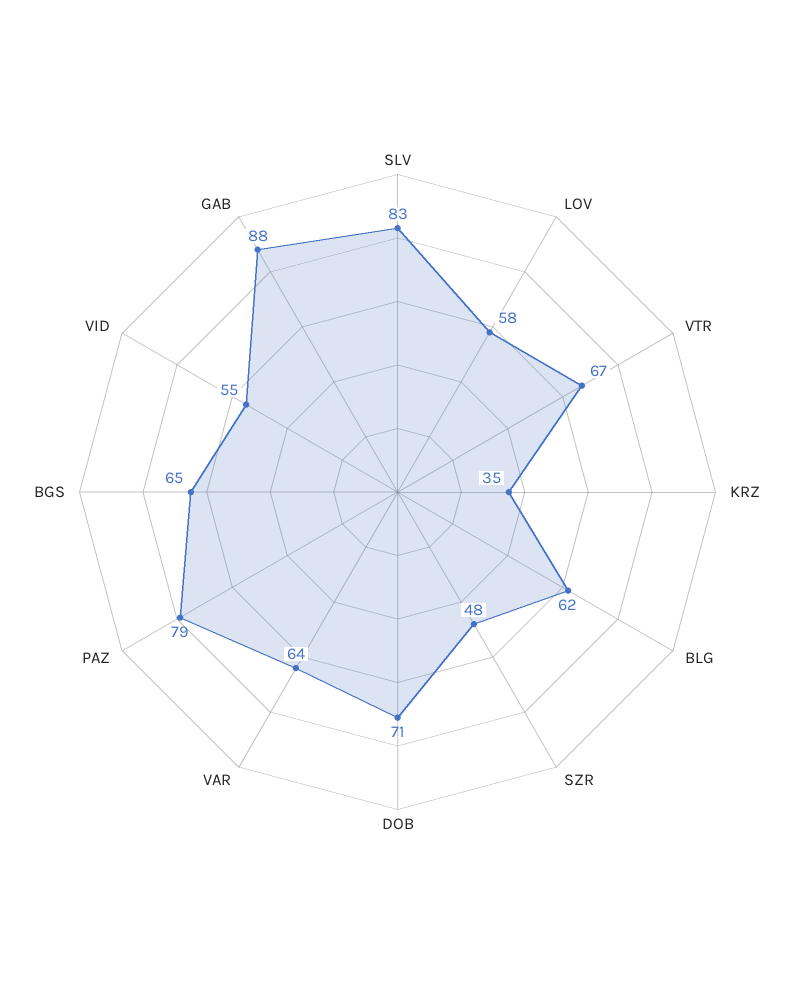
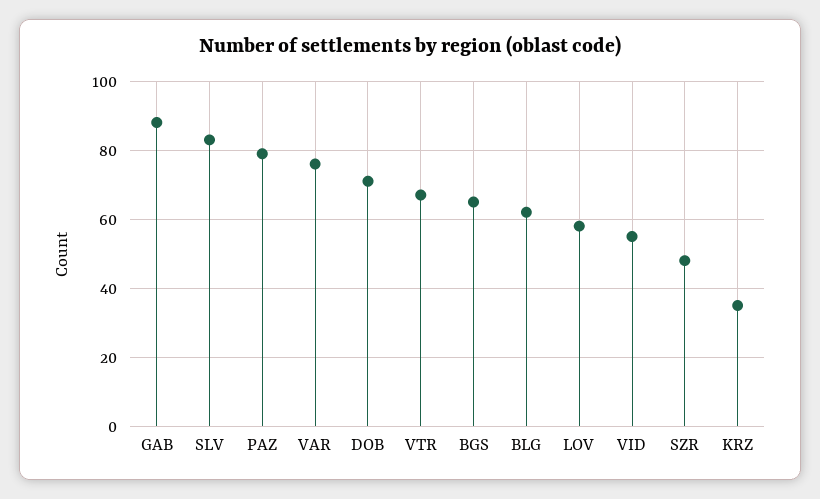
  {
    "SLV": 83,
    "LOV": 58,
    "VTR": 67,
    "KRZ": 35,
    "BLG": 62,
    "SZR": 48,
    "DOB": 71,
-   "VAR": 64,
+   "VAR": 75,
    "PAZ": 79,
    "BGS": 65,
    "VID": 55,
    "GAB": 88
  }

